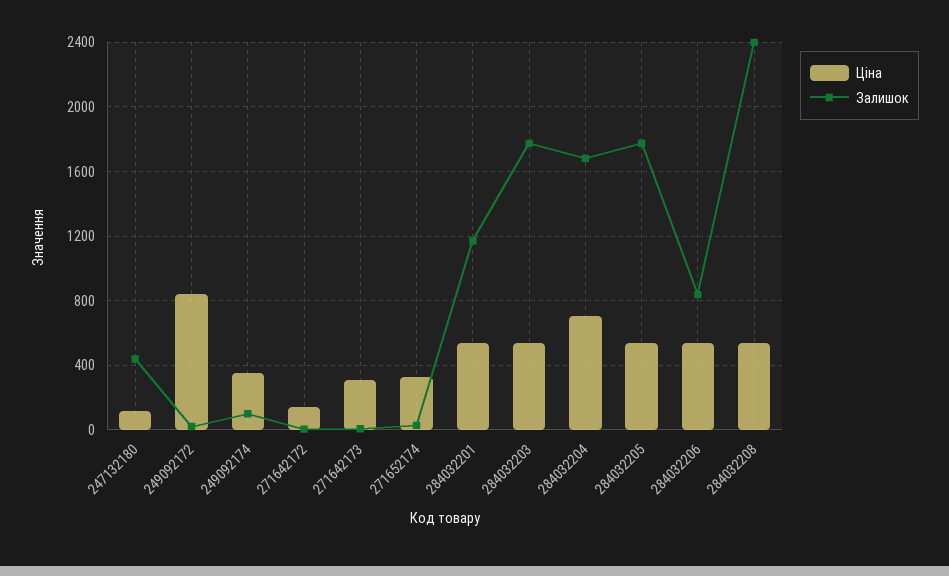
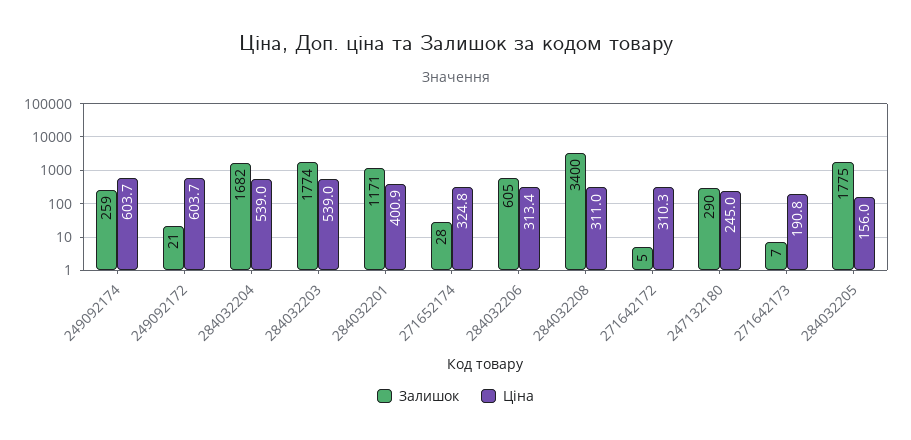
  {
    "Ціна": {
-     "247132180": 100,
+     "247132180": 245,
-     "249092172": 850,
+     "249092172": 603.7,
-     "249092174": 350,
+     "249092174": 603.7,
-     "271642172": 150,
+     "271642172": 310.3,
-     "271642173": 300,
+     "271642173": 190.8,
      "271652174": 324.8,
-     "284032201": 550,
+     "284032201": 400.9,
      "284032203": 539,
-     "284032204": 700,
+     "284032204": 539,
-     "284032205": 550,
+     "284032205": 156,
-     "284032206": 550,
+     "284032206": 313.4,
-     "284032208": 550
+     "284032208": 311
    },
    "Залишок": {
-     "247132180": 450,
+     "247132180": 290,
      "249092172": 21,
-     "249092174": 100,
+     "249092174": 259,
      "271642172": 5,
      "271642173": 7,
      "271652174": 28,
      "284032201": 1171,
      "284032203": 1774,
      "284032204": 1682,
      "284032205": 1775,
-     "284032206": 850,
+     "284032206": 605,
-     "284032208": 2400
+     "284032208": 3400
    }
  }

